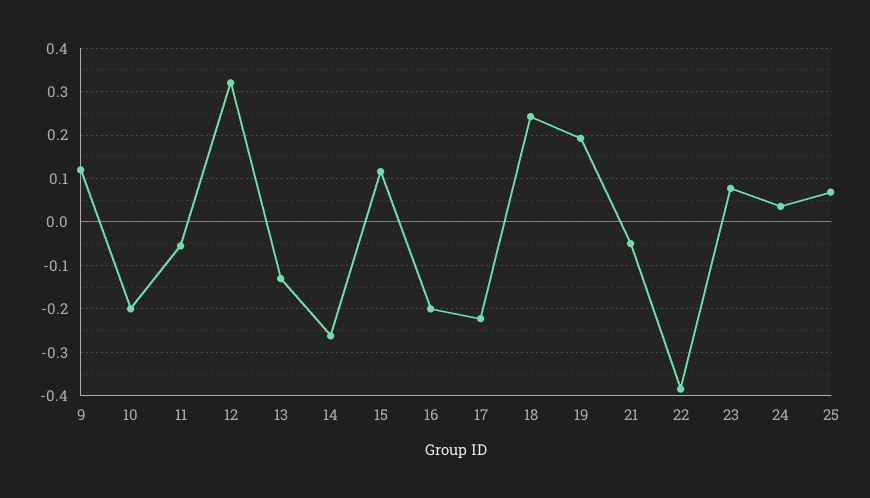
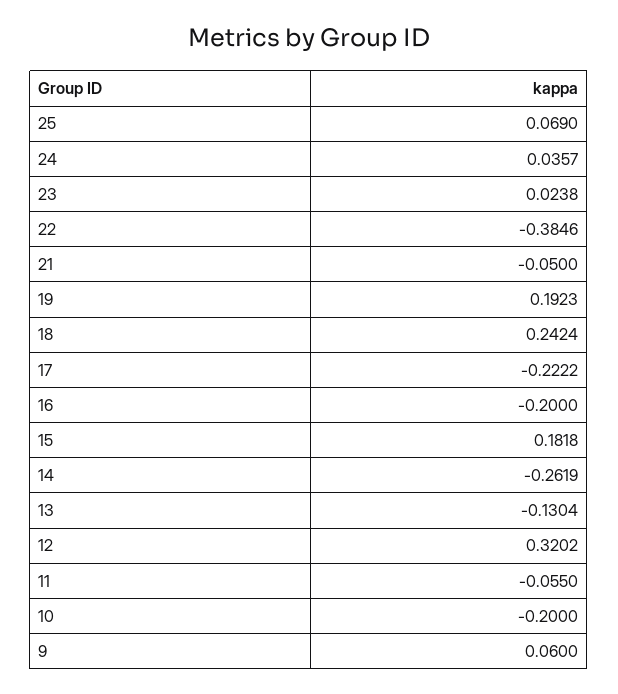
  {
-   "9": 0.12,
+   "9": 0.06,
    "10": -0.2,
    "11": -0.055,
    "12": 0.3202,
    "13": -0.1304,
    "14": -0.2619,
-   "15": 0.12,
+   "15": 0.1818,
    "16": -0.2,
    "17": -0.2222,
    "18": 0.2424,
    "19": 0.1923,
    "21": -0.05,
    "22": -0.3846,
-   "23": 0.08,
+   "23": 0.0238,
    "24": 0.0357,
    "25": 0.069
  }

